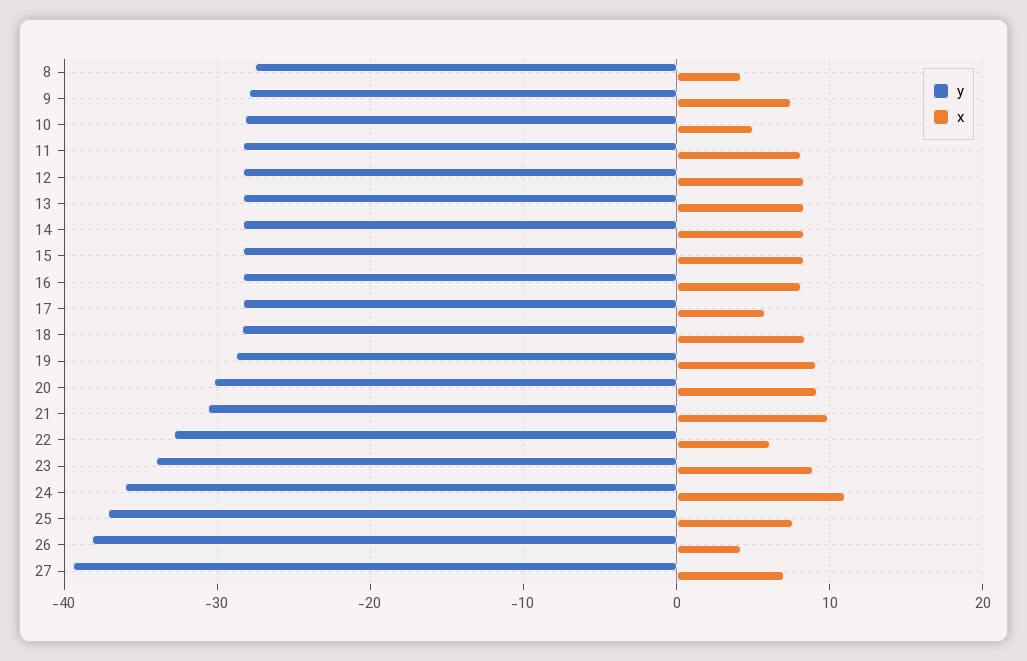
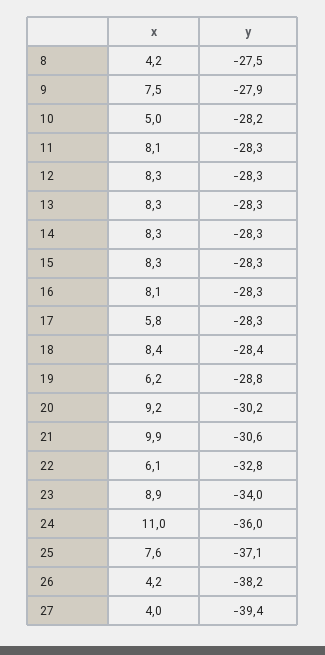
  {
    "y": {
      "8": -27.5,
      "9": -27.9,
      "10": -28.2,
      "11": -28.3,
      "12": -28.3,
      "13": -28.3,
      "14": -28.3,
      "15": -28.3,
      "16": -28.3,
      "17": -28.3,
      "18": -28.4,
      "19": -28.8,
      "20": -30.2,
      "21": -30.6,
      "22": -32.8,
      "23": -34,
      "24": -36,
      "25": -37.1,
      "26": -38.2,
      "27": -39.4
    },
    "x": {
      "8": 4.2,
      "9": 7.5,
      "10": 5,
      "11": 8.1,
      "12": 8.3,
      "13": 8.3,
      "14": 8.3,
      "15": 8.3,
      "16": 8.1,
      "17": 5.8,
      "18": 8.4,
-     "19": 9,
+     "19": 6.2,
      "20": 9.2,
      "21": 9.9,
      "22": 6.1,
      "23": 8.9,
      "24": 11,
      "25": 7.6,
      "26": 4.2,
-     "27": 7
+     "27": 4
    }
  }

